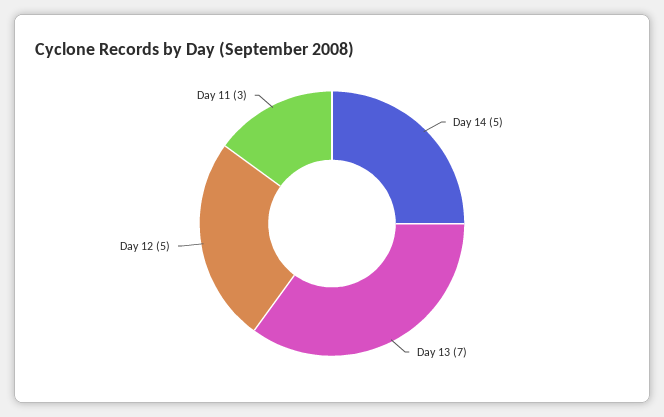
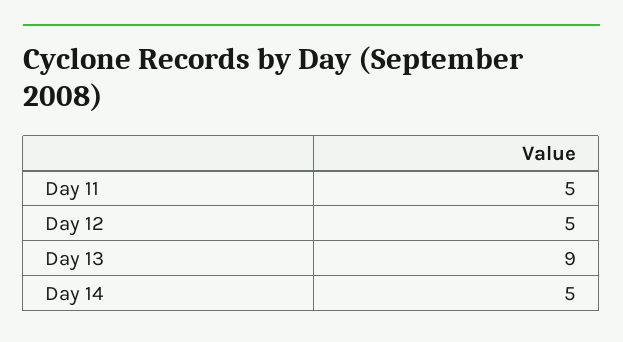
  {
    "Day 14": 5,
-   "Day 13": 7,
+   "Day 13": 9,
    "Day 12": 5,
-   "Day 11": 3
+   "Day 11": 5
  }

